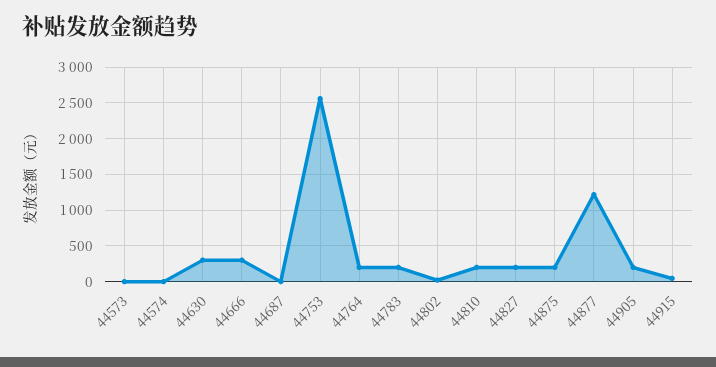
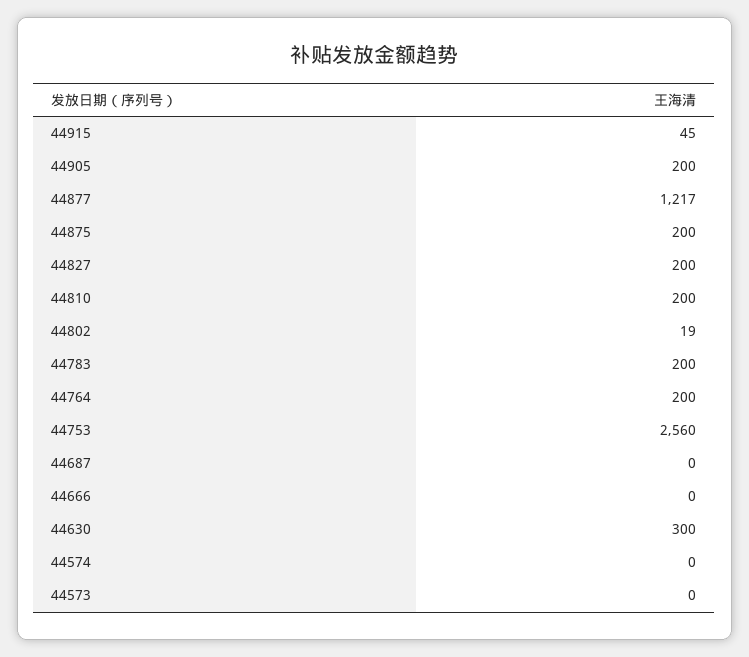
  {
    "44573": 0,
    "44574": 0,
    "44630": 300,
-   "44666": 300,
+   "44666": 0,
    "44687": 0,
    "44753": 2560,
    "44764": 200,
    "44783": 200,
    "44802": 19,
    "44810": 200,
    "44827": 200,
    "44875": 200,
    "44877": 1217,
    "44905": 200,
    "44915": 45
  }

